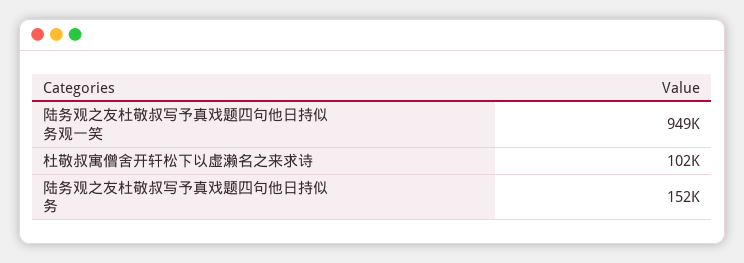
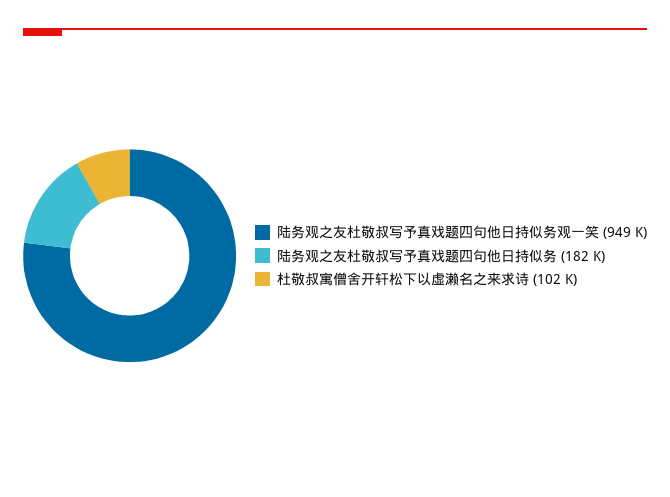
  {
    "陆务观之友杜敬叔写予真戏题四句他日持似务观一笑": 949000,
    "杜敬叔寓僧舍开轩松下以虚濑名之来求诗": 102000,
-   "陆务观之友杜敬叔写予真戏题四句他日持似务": 152000
+   "陆务观之友杜敬叔写予真戏题四句他日持似务": 182000
  }

